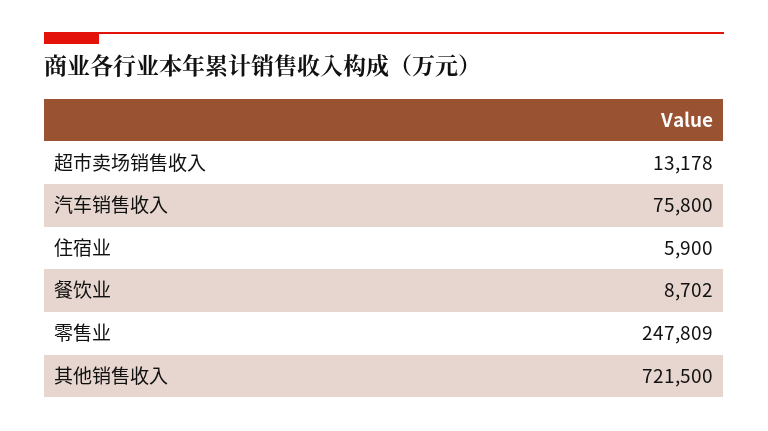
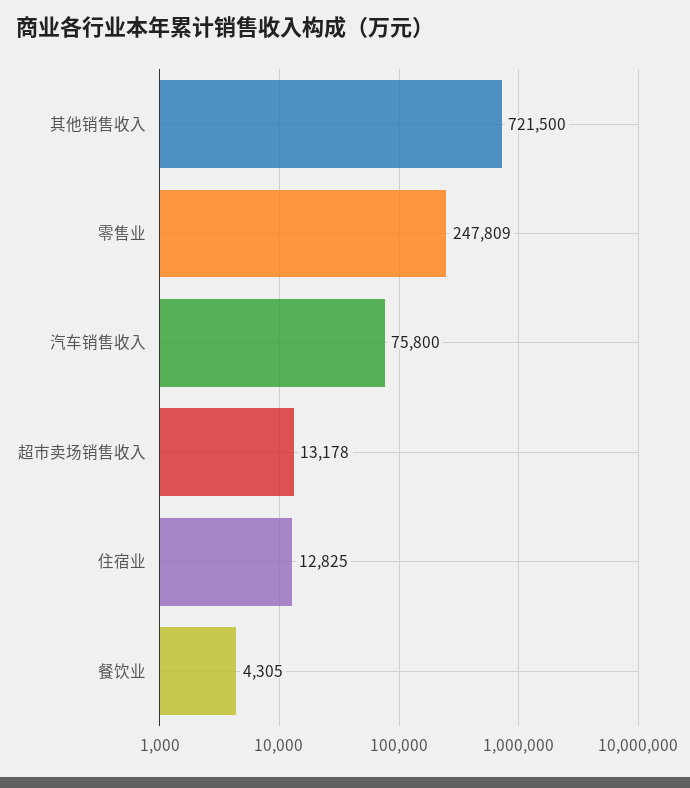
  {
    "超市卖场销售收入": 13178,
    "汽车销售收入": 75800,
-   "住宿业": 5900,
+   "住宿业": 12825,
-   "餐饮业": 8702,
+   "餐饮业": 4305,
    "零售业": 247809,
    "其他销售收入": 721500
  }

